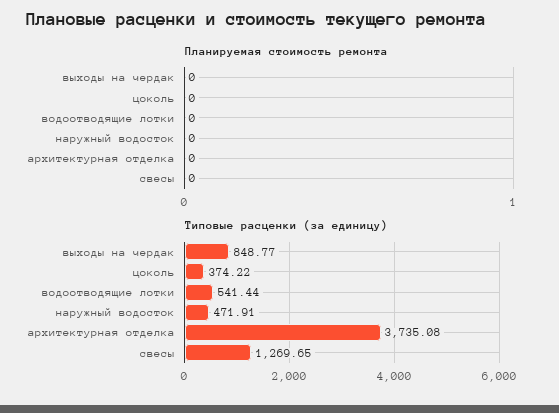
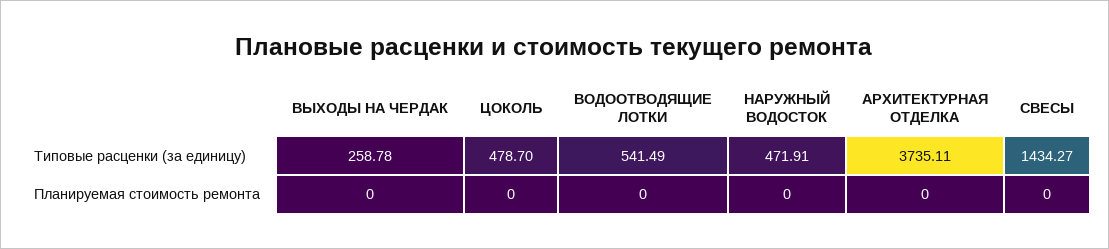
  {
    "Планируемая стоимость ремонта": {
      "выходы на чердак": 0,
      "цоколь": 0,
      "водоотводящие лотки": 0,
      "наружный водосток": 0,
      "архитектурная отделка": 0,
      "свесы": 0
    },
    "Типовые расценки (за единицу)": {
-     "выходы на чердак": 848.77,
+     "выходы на чердак": 258.78,
-     "цоколь": 374.22,
+     "цоколь": 478.7,
-     "водоотводящие лотки": 541.44,
+     "водоотводящие лотки": 541.49,
      "наружный водосток": 471.91,
-     "архитектурная отделка": 3735.08,
+     "архитектурная отделка": 3735.11,
-     "свесы": 1269.65
+     "свесы": 1434.27
    }
  }

